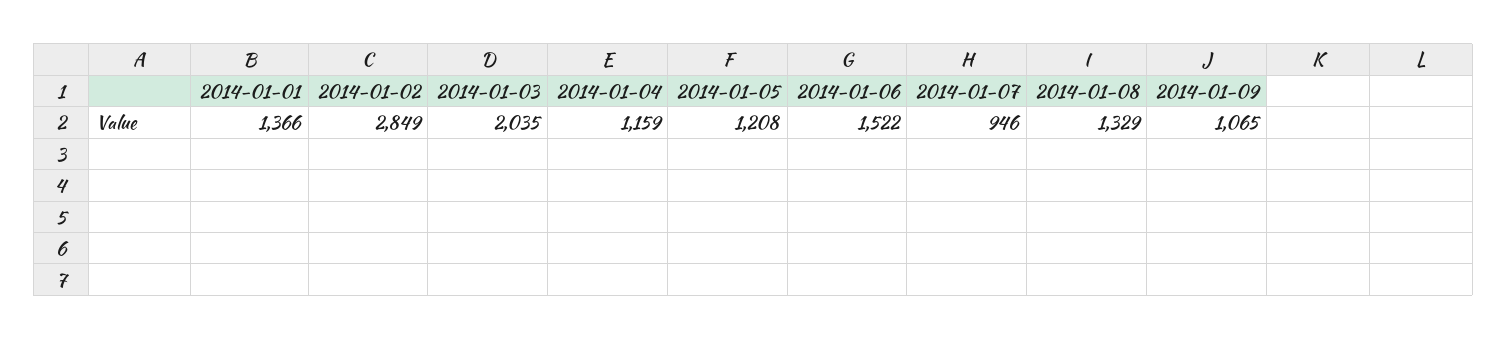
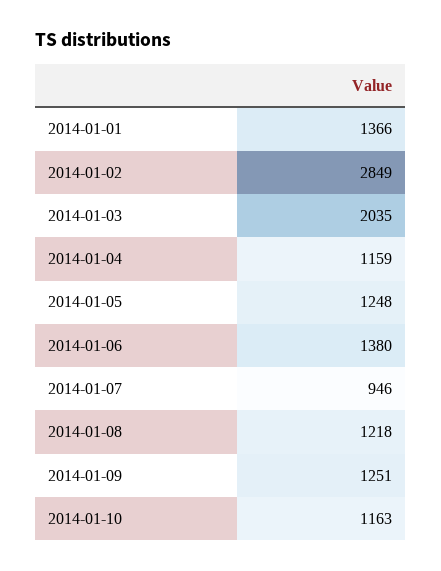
  {
    "2014-01-01": 1366,
    "2014-01-02": 2849,
    "2014-01-03": 2035,
    "2014-01-04": 1159,
-   "2014-01-05": 1208,
+   "2014-01-05": 1248,
-   "2014-01-06": 1522,
+   "2014-01-06": 1380,
    "2014-01-07": 946,
-   "2014-01-08": 1329,
+   "2014-01-08": 1218,
-   "2014-01-09": 1065
+   "2014-01-09": 1251,
+   "2014-01-10": 1163
  }

